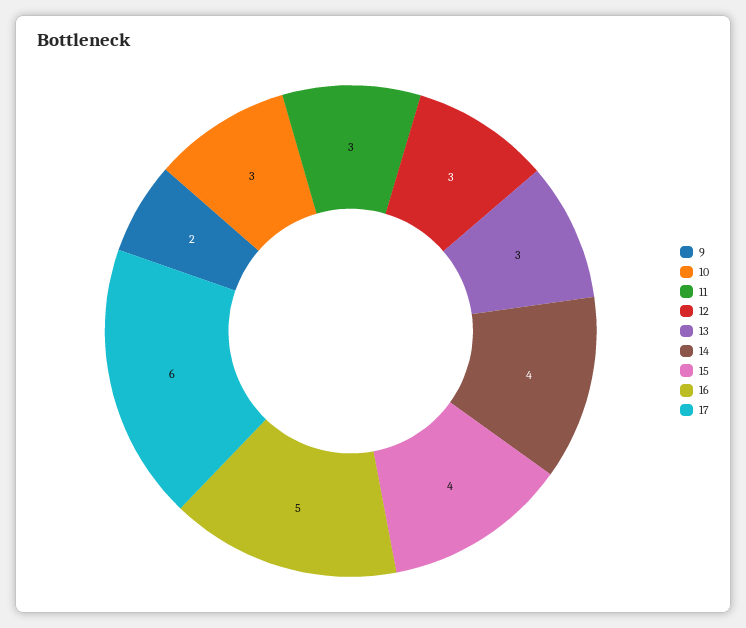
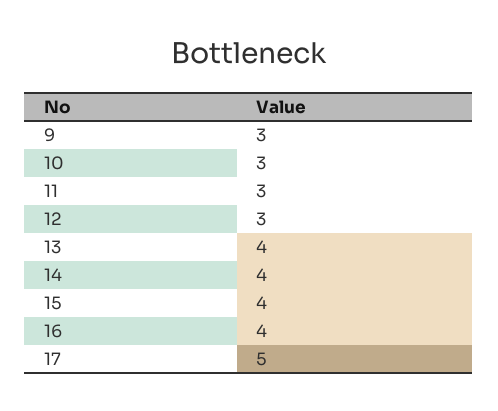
  {
-   "9": 2,
+   "9": 3,
    "10": 3,
    "11": 3,
    "12": 3,
-   "13": 3,
+   "13": 4,
    "14": 4,
    "15": 4,
-   "16": 5,
+   "16": 4,
-   "17": 6
+   "17": 5
  }

